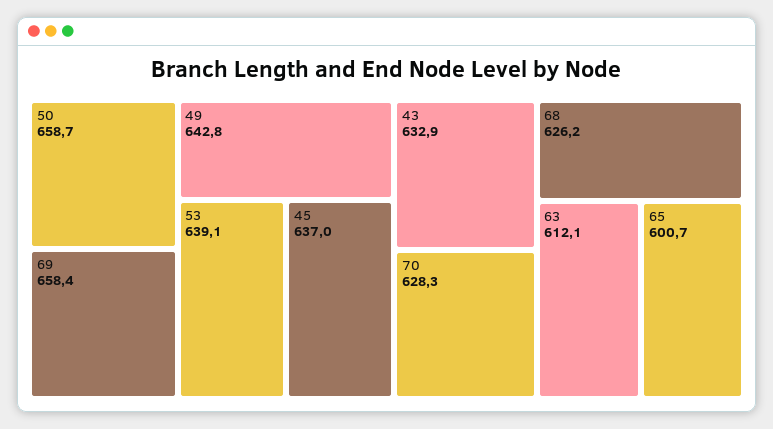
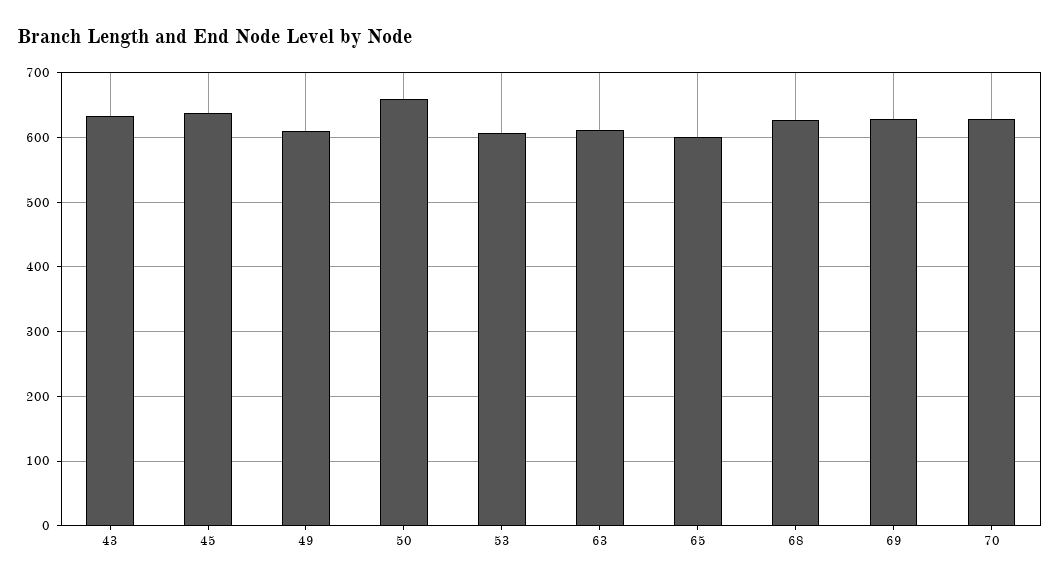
  {
    "50": 658.7,
-   "69": 658.4,
+   "69": 630,
-   "49": 642.8,
+   "49": 610,
-   "53": 639.1,
+   "53": 610,
    "45": 637,
    "43": 632.9,
    "70": 628.3,
    "68": 626.2,
    "63": 612.1,
    "65": 600.7
  }

